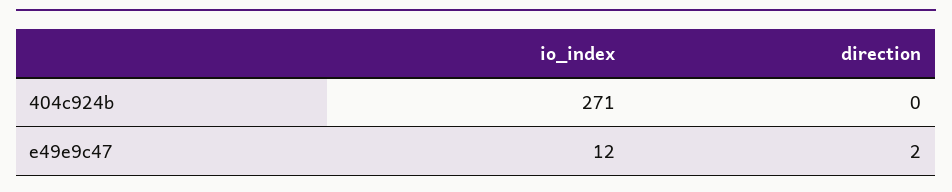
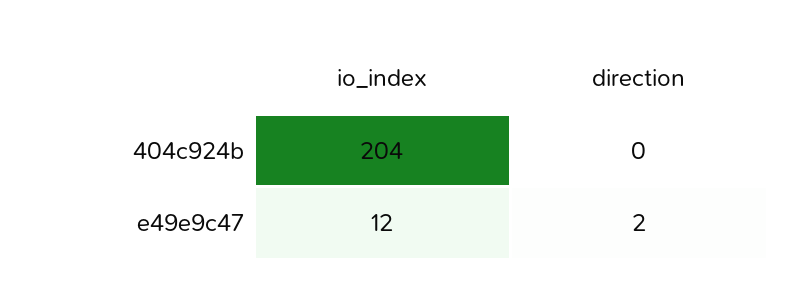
  {
    "io_index": {
-     "404c924b": 271,
+     "404c924b": 204,
      "e49e9c47": 12
    },
    "direction": {
      "404c924b": 0,
      "e49e9c47": 2
    }
  }

